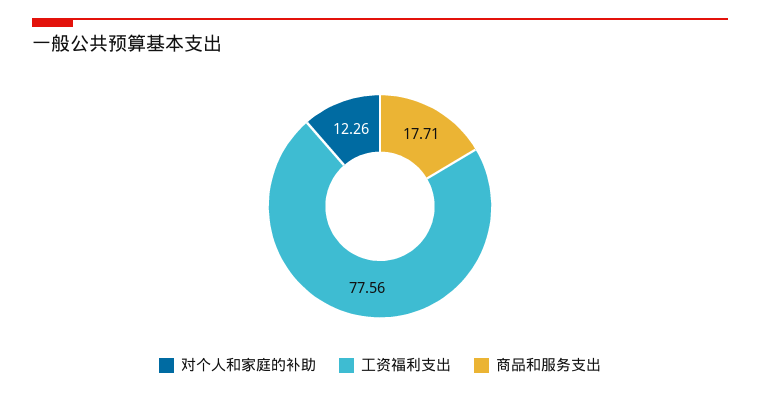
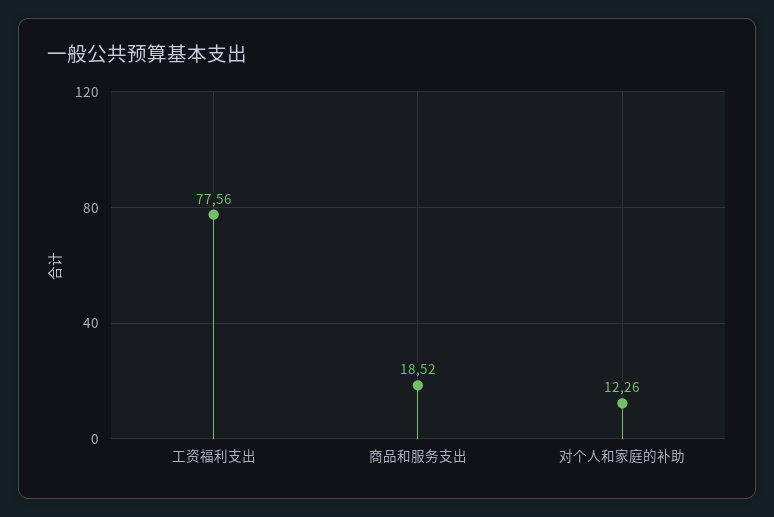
  {
    "对个人和家庭的补助": 12.26,
    "工资福利支出": 77.56,
-   "商品和服务支出": 17.71
+   "商品和服务支出": 18.52
  }

